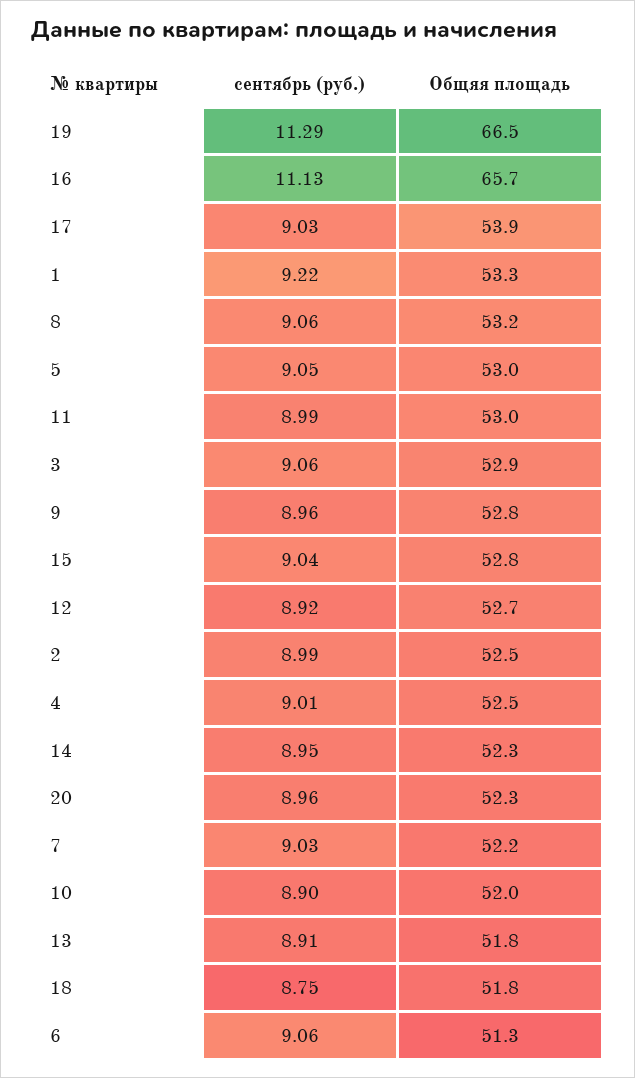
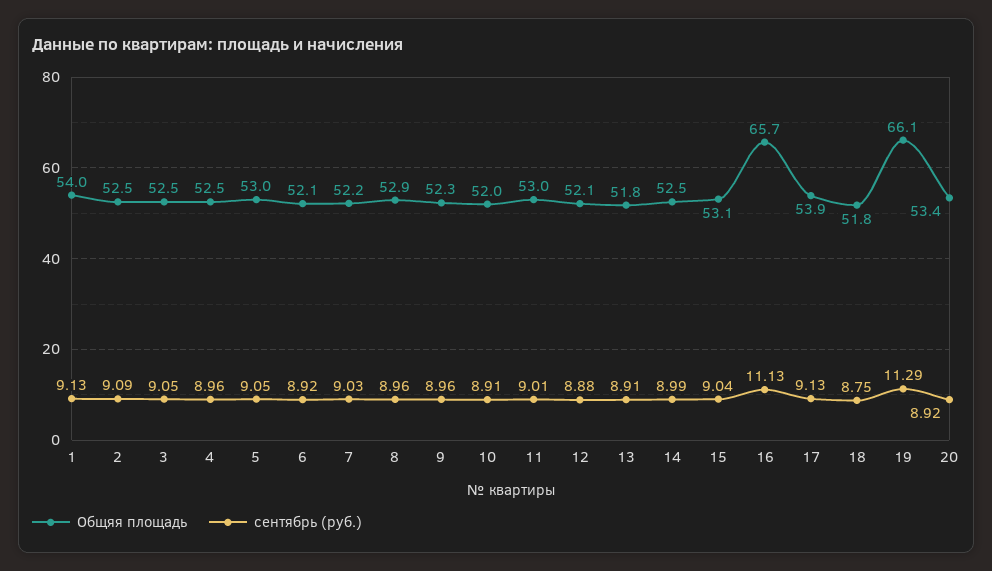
  {
    "сентябрь (руб.)": {
      "19": 11.29,
      "16": 11.13,
-     "17": 9.03,
+     "17": 9.13,
-     "1": 9.22,
+     "1": 9.13,
-     "8": 9.06,
+     "8": 8.96,
      "5": 9.05,
-     "11": 8.99,
+     "11": 9.01,
-     "3": 9.06,
+     "3": 9.05,
      "9": 8.96,
      "15": 9.04,
-     "12": 8.92,
+     "12": 8.88,
-     "2": 8.99,
+     "2": 9.09,
-     "4": 9.01,
+     "4": 8.96,
-     "14": 8.95,
+     "14": 8.99,
-     "20": 8.96,
+     "20": 8.92,
      "7": 9.03,
-     "10": 8.9,
+     "10": 8.91,
      "13": 8.91,
      "18": 8.75,
-     "6": 9.06
+     "6": 8.92
    },
    "Общяя площадь": {
-     "19": 66.5,
+     "19": 66.1,
      "16": 65.7,
      "17": 53.9,
-     "1": 53.3,
+     "1": 54,
-     "8": 53.2,
+     "8": 52.9,
      "5": 53,
      "11": 53,
-     "3": 52.9,
+     "3": 52.5,
-     "9": 52.8,
+     "9": 52.3,
-     "15": 52.8,
+     "15": 53.1,
-     "12": 52.7,
+     "12": 52.1,
      "2": 52.5,
      "4": 52.5,
-     "14": 52.3,
+     "14": 52.5,
-     "20": 52.3,
+     "20": 53.4,
      "7": 52.2,
      "10": 52,
      "13": 51.8,
      "18": 51.8,
-     "6": 51.3
+     "6": 52.1
    }
  }

